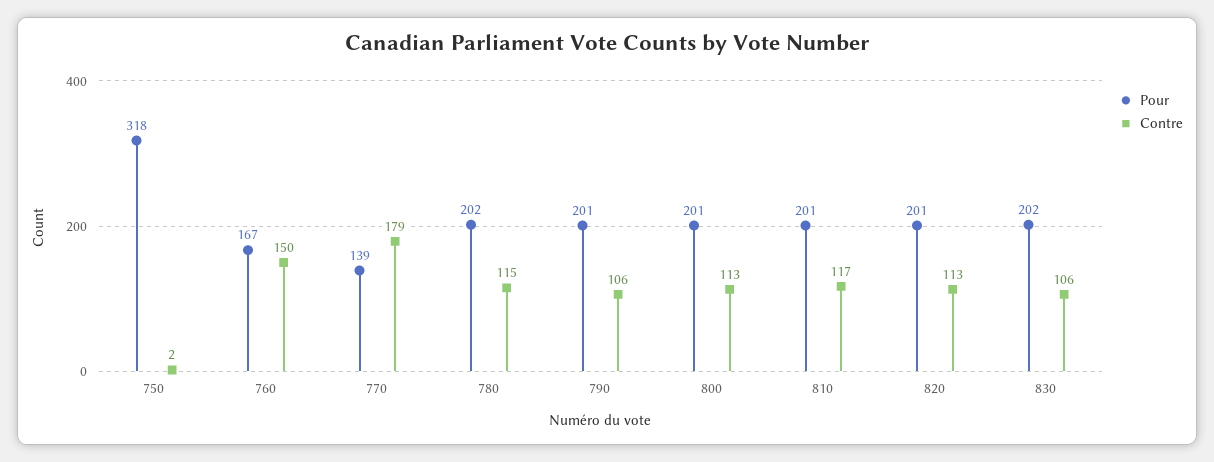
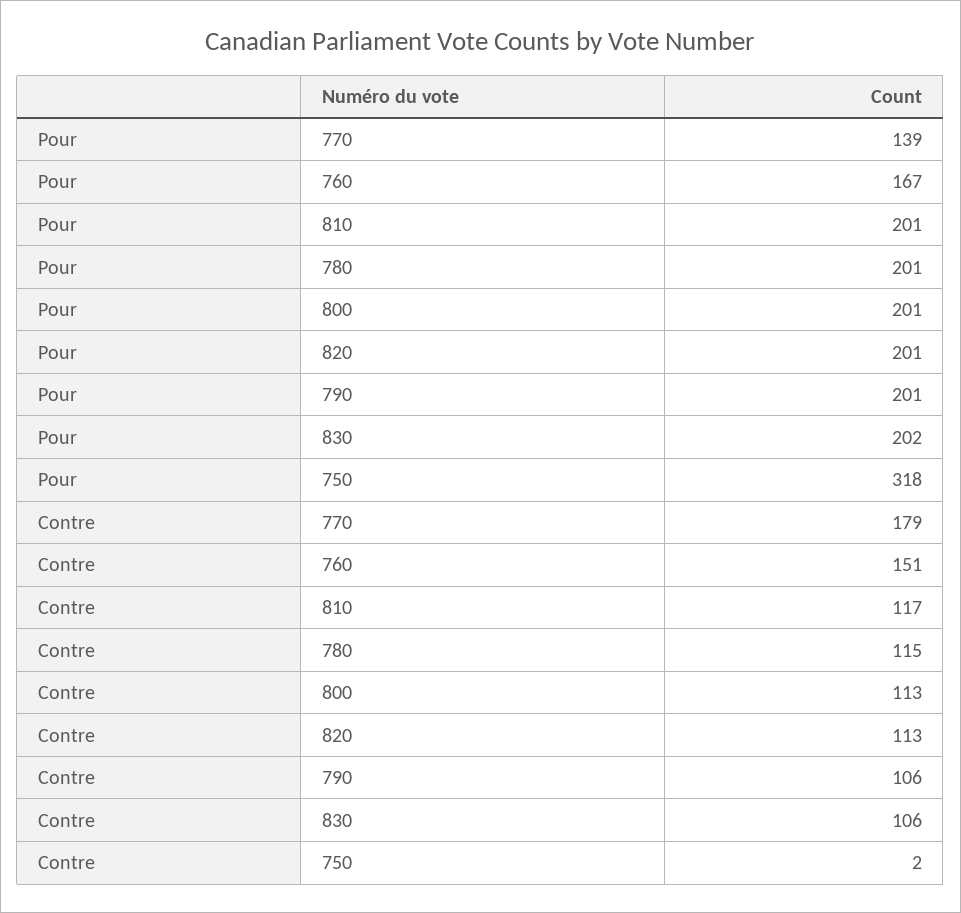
  {
    "Pour": {
      "750": 318,
      "760": 167,
      "770": 139,
-     "780": 202,
+     "780": 201,
      "790": 201,
      "800": 201,
      "810": 201,
      "820": 201,
      "830": 202
    },
    "Contre": {
      "750": 2,
-     "760": 150,
+     "760": 151,
      "770": 179,
      "780": 115,
      "790": 106,
      "800": 113,
      "810": 117,
      "820": 113,
      "830": 106
    }
  }

